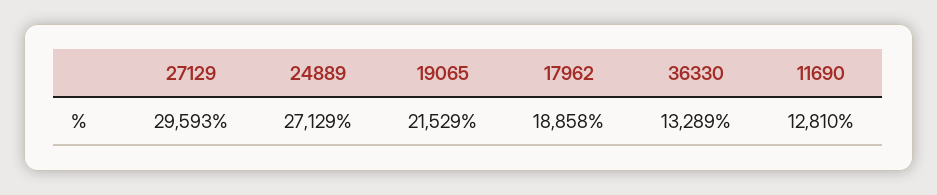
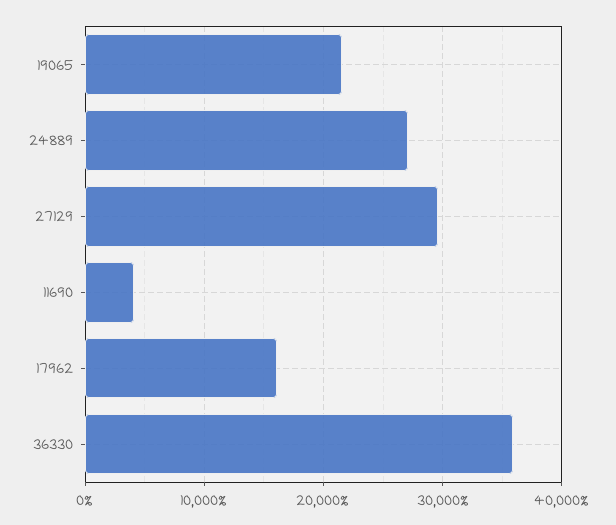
  {
    "27129": 29593,
    "24889": 27129,
    "19065": 21529,
-   "17962": 18858,
+   "17962": 16000,
-   "36330": 13289,
+   "36330": 36000,
-   "11690": 12810
+   "11690": 4000
  }

